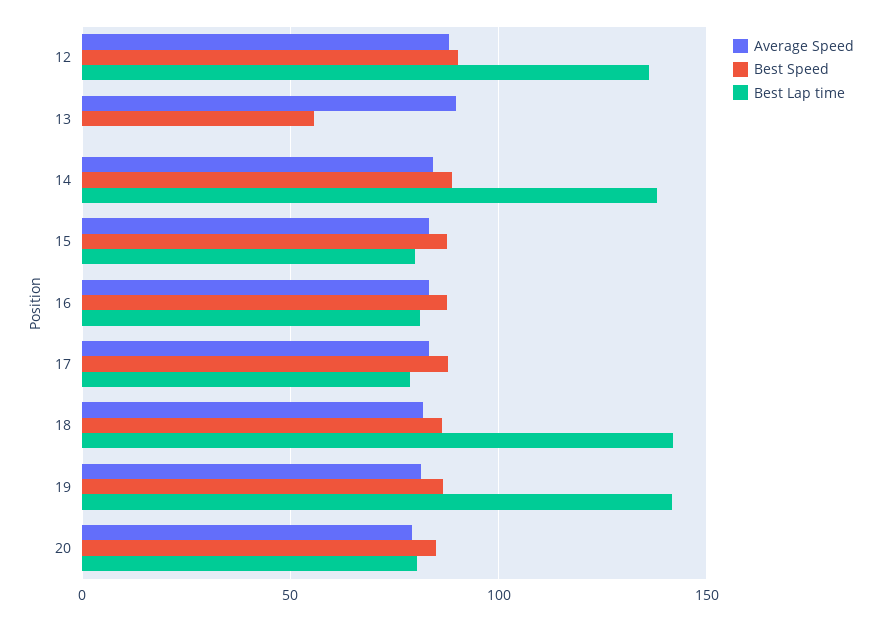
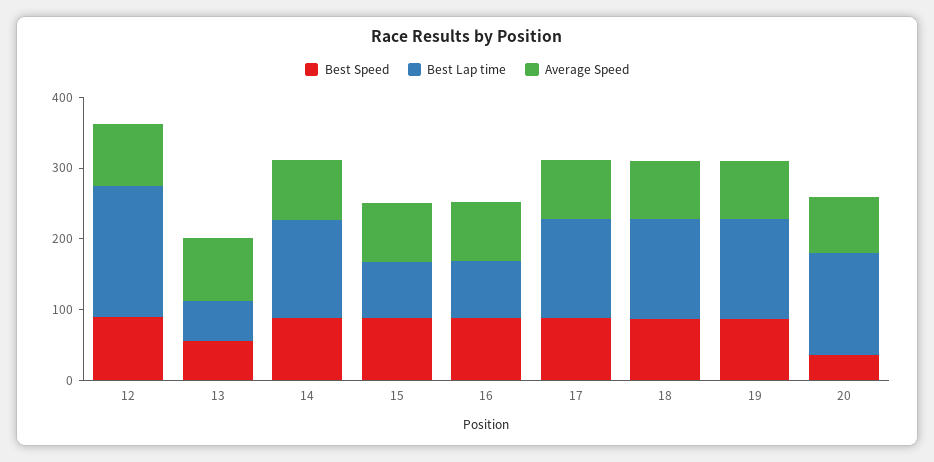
  {
    "Average Speed": {
      "12": 90,
      "13": 90,
      "14": 85,
      "15": 85,
      "16": 85,
      "17": 85,
      "18": 80,
      "19": 80,
      "20": 80
    },
    "Best Speed": {
      "12": 90,
      "13": 55,
      "14": 90,
      "15": 90,
      "16": 90,
      "17": 90,
      "18": 85,
      "19": 85,
-     "20": 85
+     "20": 40
    },
    "Best Lap time": {
-     "12": 135,
+     "12": 180,
-     "13": 0,
+     "13": 60,
      "14": 140,
      "15": 80,
      "16": 80,
-     "17": 80,
+     "17": 140,
      "18": 140,
      "19": 140,
-     "20": 80
+     "20": 140
    }
  }

